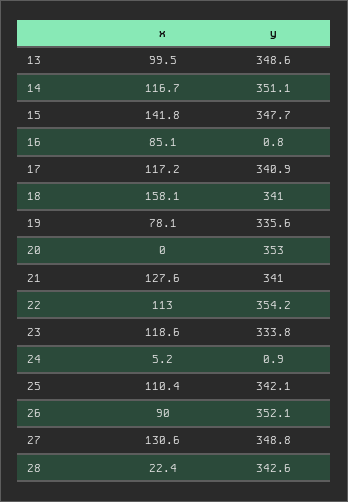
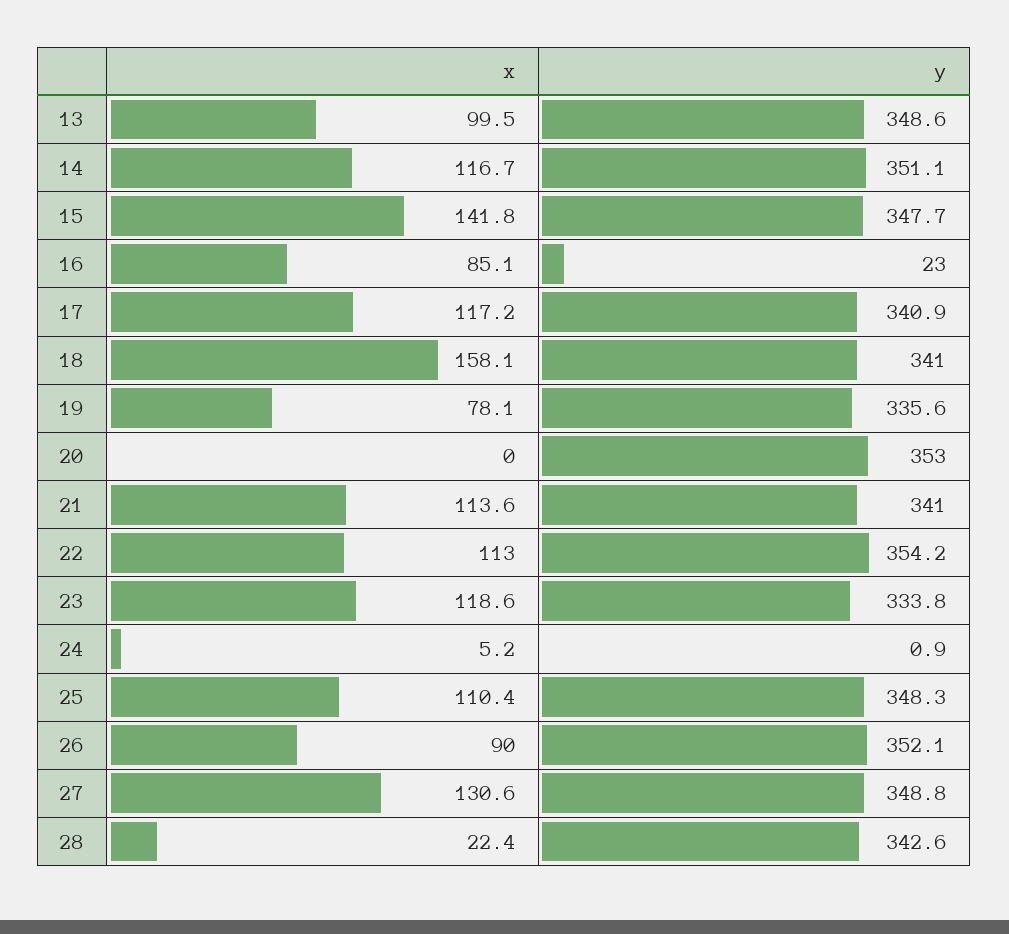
  {
    "x": {
      "13": 99.5,
      "14": 116.7,
      "15": 141.8,
      "16": 85.1,
      "17": 117.2,
      "18": 158.1,
      "19": 78.1,
      "20": 0,
-     "21": 127.6,
+     "21": 113.6,
      "22": 113,
      "23": 118.6,
      "24": 5.2,
      "25": 110.4,
      "26": 90,
      "27": 130.6,
      "28": 22.4
    },
    "y": {
      "13": 348.6,
      "14": 351.1,
      "15": 347.7,
-     "16": 0.8,
+     "16": 23,
      "17": 340.9,
      "18": 341,
      "19": 335.6,
      "20": 353,
      "21": 341,
      "22": 354.2,
      "23": 333.8,
      "24": 0.9,
-     "25": 342.1,
+     "25": 348.3,
      "26": 352.1,
      "27": 348.8,
      "28": 342.6
    }
  }

